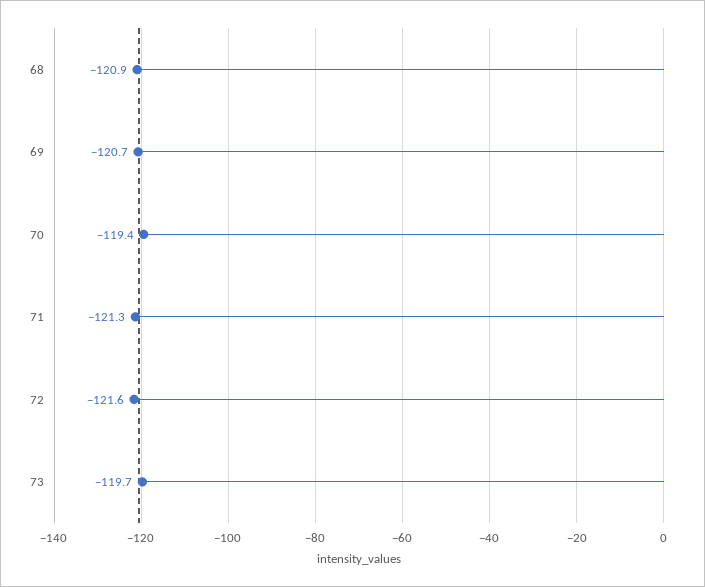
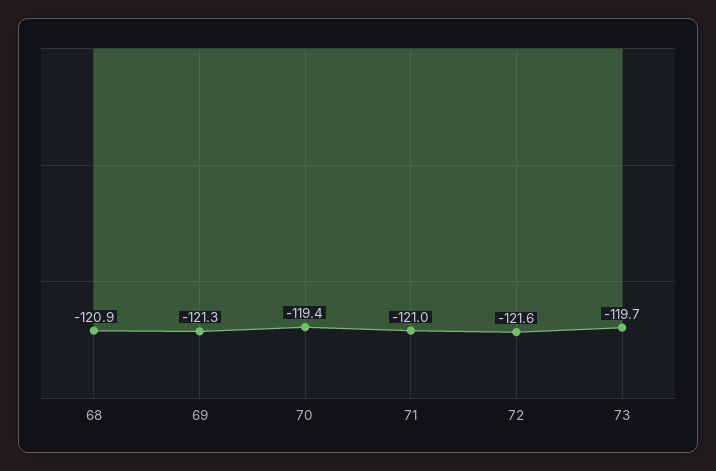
  {
    "68": -120.9,
-   "69": -120.7,
+   "69": -121.3,
    "70": -119.4,
-   "71": -121.3,
+   "71": -121,
    "72": -121.6,
    "73": -119.7
  }

